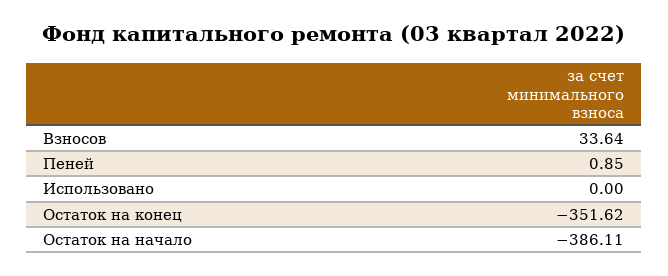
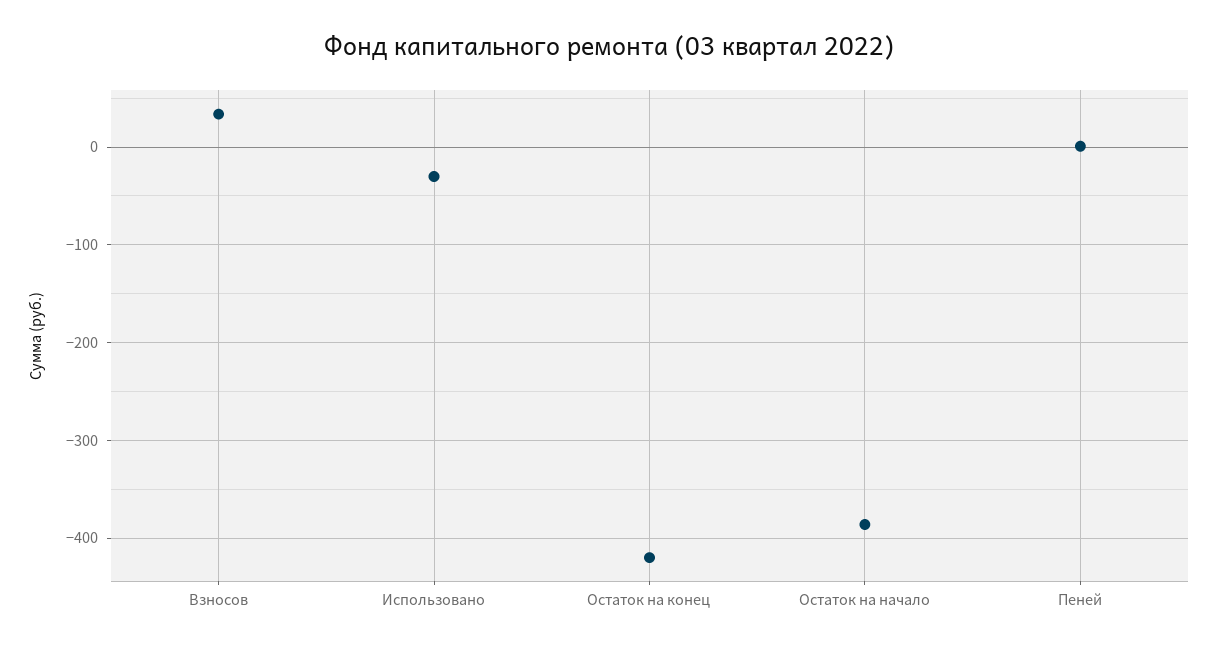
  {
    "Взносов": 33.64,
    "Пеней": 0.85,
-   "Использовано": 0,
+   "Использовано": -30,
-   "Остаток на конец": -351.62,
+   "Остаток на конец": -420,
    "Остаток на начало": -386.11
  }

